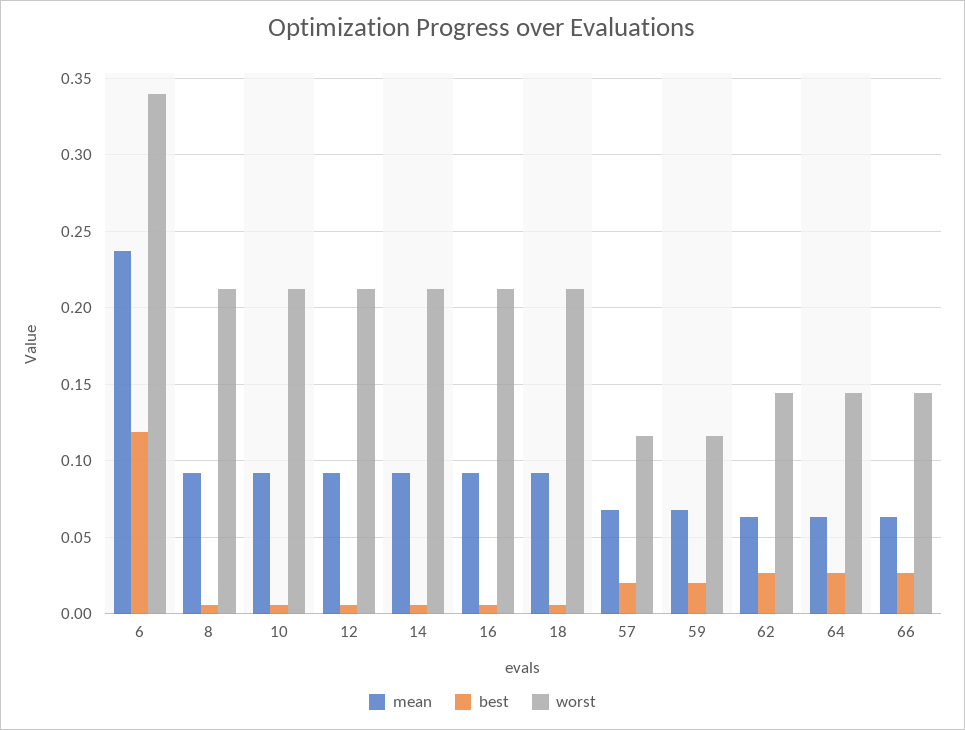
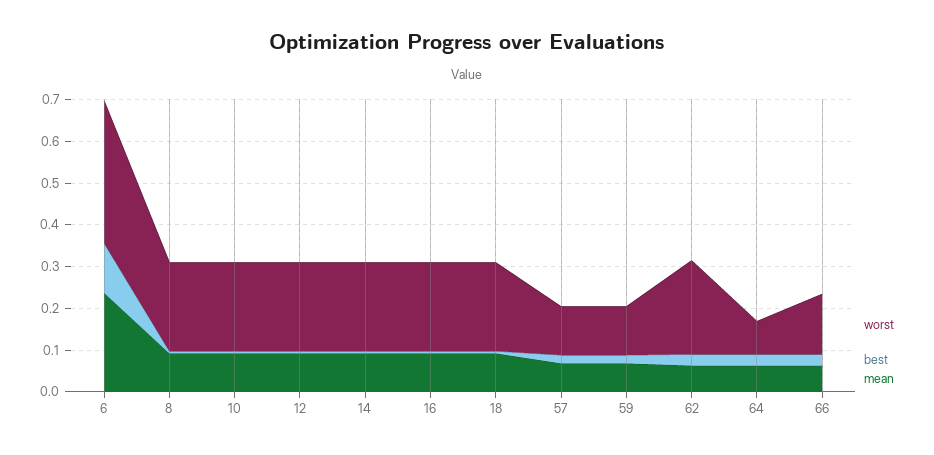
  {
    "mean": {
      "6": 0.235,
      "8": 0.09,
      "10": 0.09,
      "12": 0.09,
      "14": 0.09,
      "16": 0.09,
      "18": 0.09,
      "57": 0.07,
      "59": 0.07,
      "62": 0.065,
      "64": 0.065,
      "66": 0.065
    },
    "best": {
      "6": 0.12,
      "8": 0.005,
      "10": 0.005,
      "12": 0.005,
      "14": 0.005,
      "16": 0.005,
      "18": 0.005,
      "57": 0.02,
      "59": 0.02,
      "62": 0.025,
      "64": 0.025,
      "66": 0.025
    },
    "worst": {
      "6": 0.34,
      "8": 0.21,
      "10": 0.21,
      "12": 0.21,
      "14": 0.21,
      "16": 0.21,
      "18": 0.21,
      "57": 0.115,
      "59": 0.115,
-     "62": 0.145,
+     "62": 0.22,
-     "64": 0.145,
+     "64": 0.08,
      "66": 0.145
    }
  }

